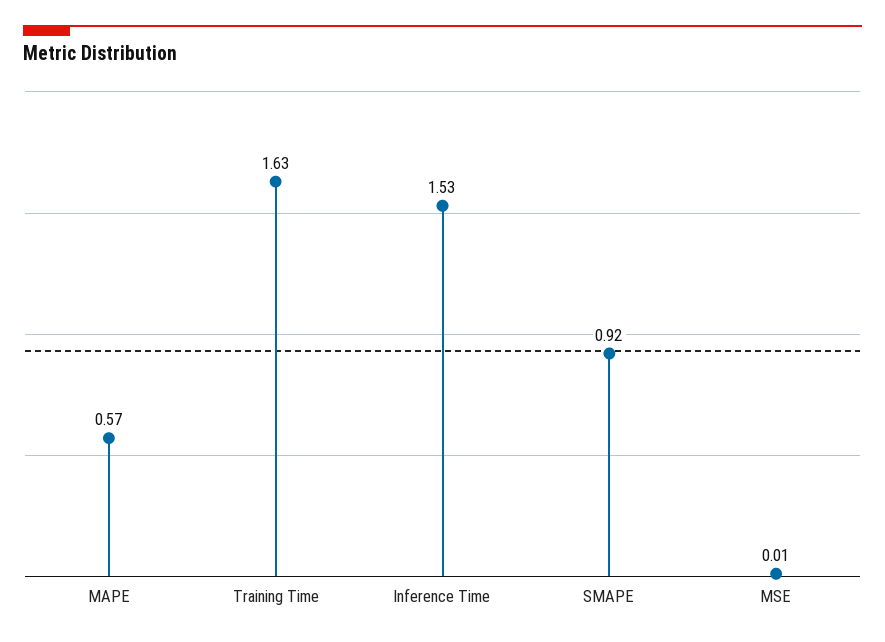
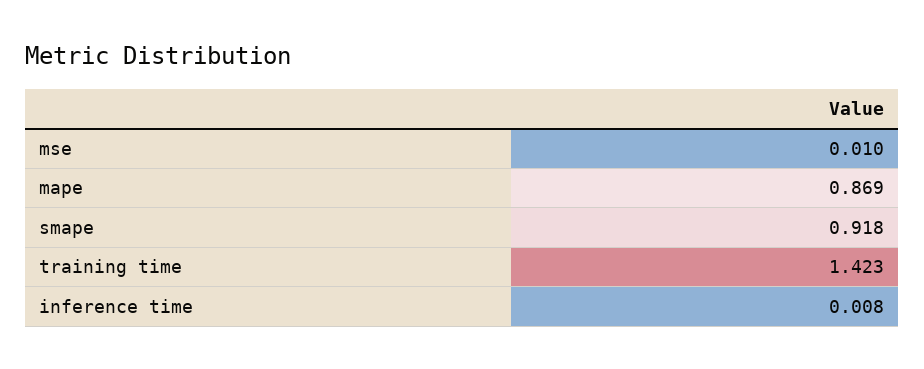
  {
-   "MAPE": 0.57,
+   "MAPE": 0.869,
-   "Training Time": 1.63,
+   "Training Time": 1.423,
-   "Inference Time": 1.53,
+   "Inference Time": 0.008,
    "SMAPE": 0.918,
    "MSE": 0.01
  }

